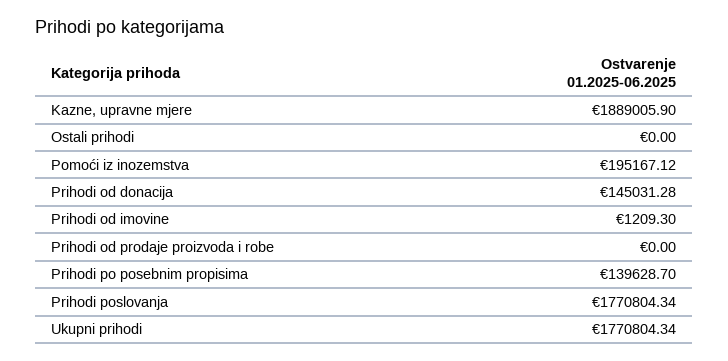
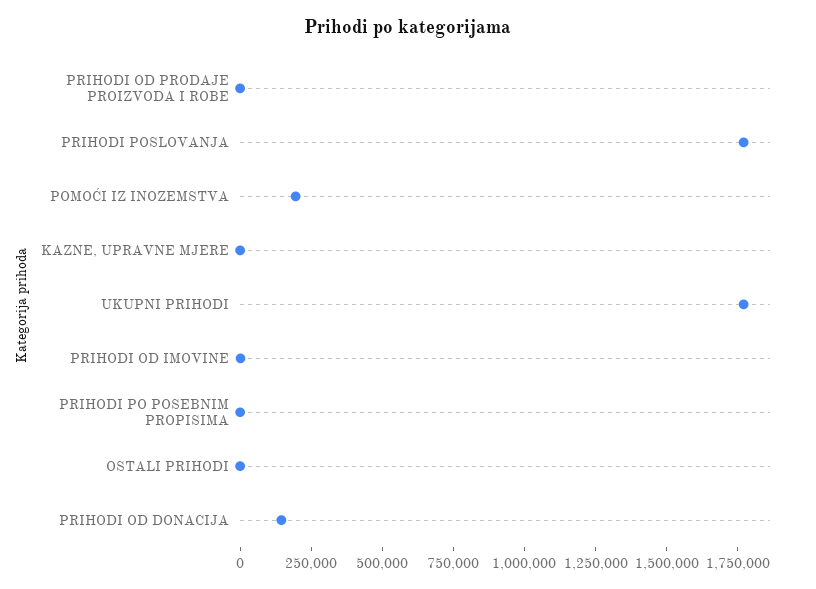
  {
-   "Kazne, upravne mjere": 1889005.9,
+   "Kazne, upravne mjere": 0,
    "Ostali prihodi": 0,
    "Pomoći iz inozemstva": 195167.12,
    "Prihodi od donacija": 145031.28,
    "Prihodi od imovine": 1209.3,
    "Prihodi od prodaje proizvoda i robe": 0,
-   "Prihodi po posebnim propisima": 139628.7,
+   "Prihodi po posebnim propisima": 0,
    "Prihodi poslovanja": 1770804.34,
    "Ukupni prihodi": 1770804.34
  }

